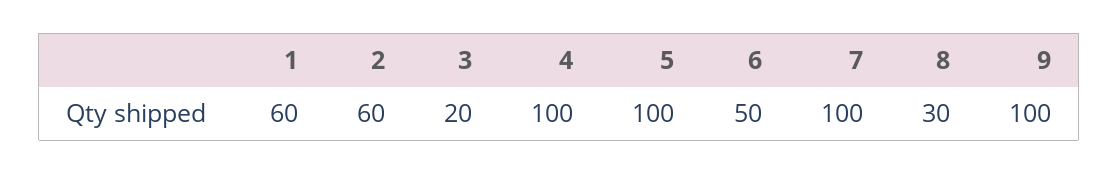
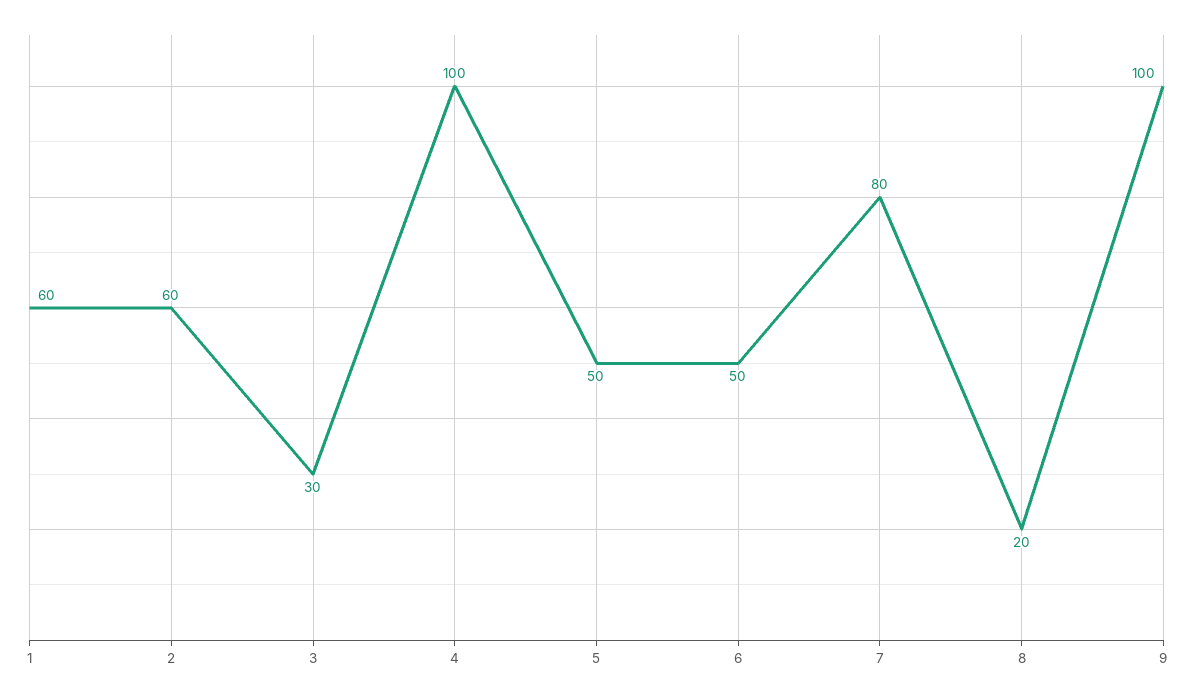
  {
    "1": 60,
    "2": 60,
-   "3": 20,
+   "3": 30,
    "4": 100,
-   "5": 100,
+   "5": 50,
    "6": 50,
-   "7": 100,
+   "7": 80,
-   "8": 30,
+   "8": 20,
    "9": 100
  }

